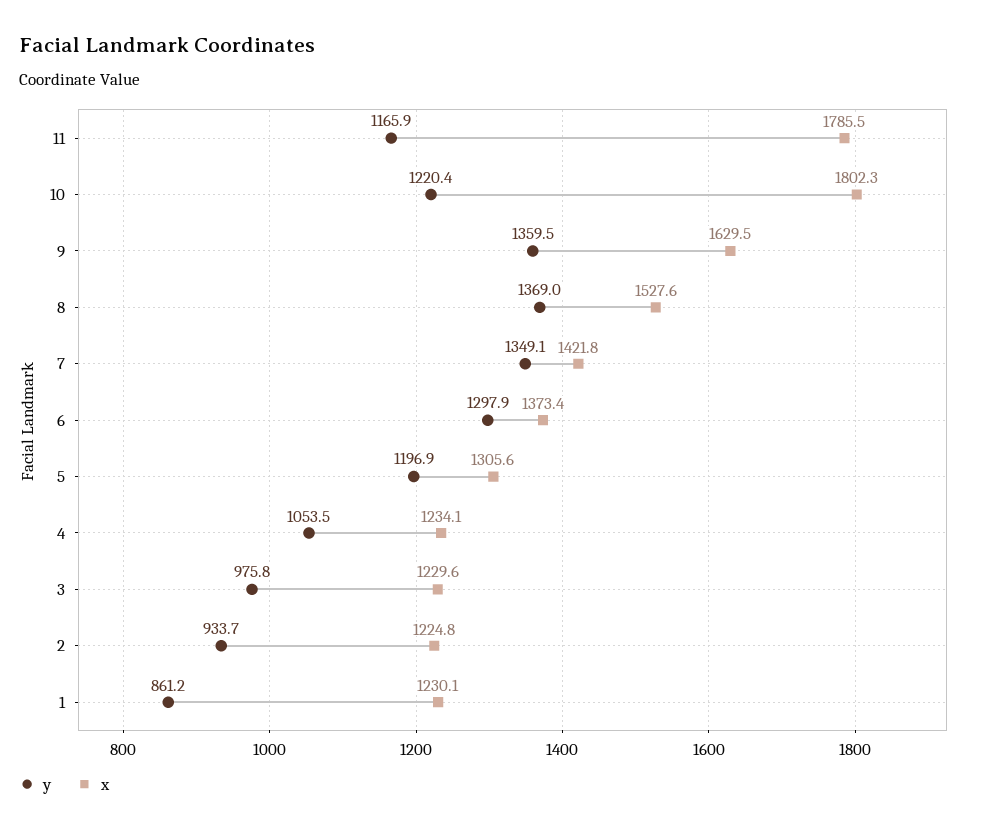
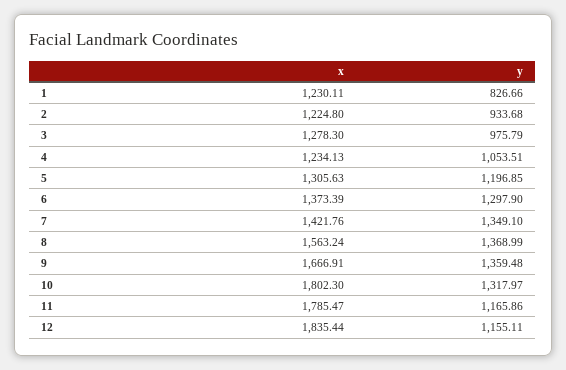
  {
    "y": {
      "11": 1165.86,
-     "10": 1220.4,
+     "10": 1317.97,
      "9": 1359.48,
      "8": 1368.99,
      "7": 1349.1,
      "6": 1297.9,
      "5": 1196.85,
      "4": 1053.51,
      "3": 975.79,
      "2": 933.68,
-     "1": 861.2
+     "1": 826.66,
+     "12": 1155.11
    },
    "x": {
      "11": 1785.47,
      "10": 1802.3,
-     "9": 1629.5,
+     "9": 1666.91,
-     "8": 1527.6,
+     "8": 1563.24,
      "7": 1421.76,
      "6": 1373.39,
      "5": 1305.63,
      "4": 1234.13,
-     "3": 1229.6,
+     "3": 1278.3,
      "2": 1224.8,
-     "1": 1230.11
+     "1": 1230.11,
+     "12": 1835.44
    }
  }

